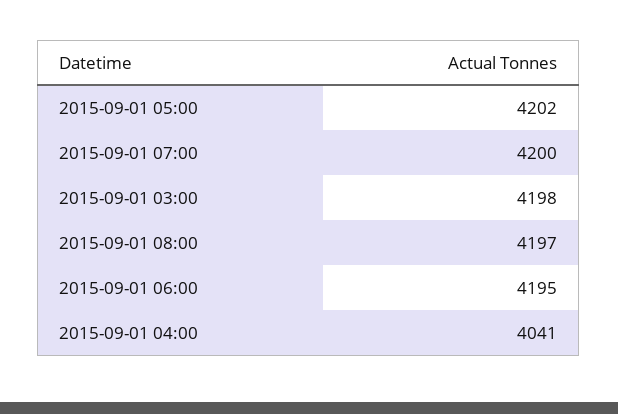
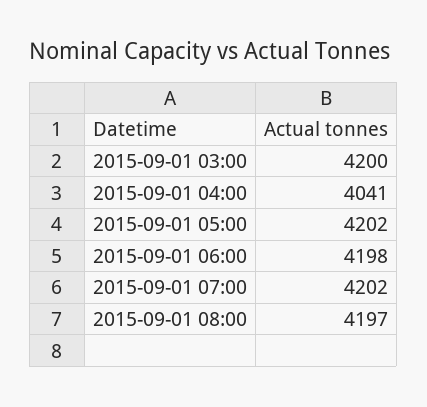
  {
    "2015-09-01 05:00": 4202,
-   "2015-09-01 07:00": 4200,
+   "2015-09-01 07:00": 4202,
-   "2015-09-01 03:00": 4198,
+   "2015-09-01 03:00": 4200,
    "2015-09-01 08:00": 4197,
-   "2015-09-01 06:00": 4195,
+   "2015-09-01 06:00": 4198,
    "2015-09-01 04:00": 4041
  }

